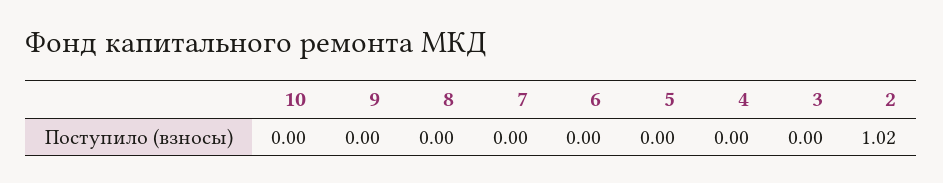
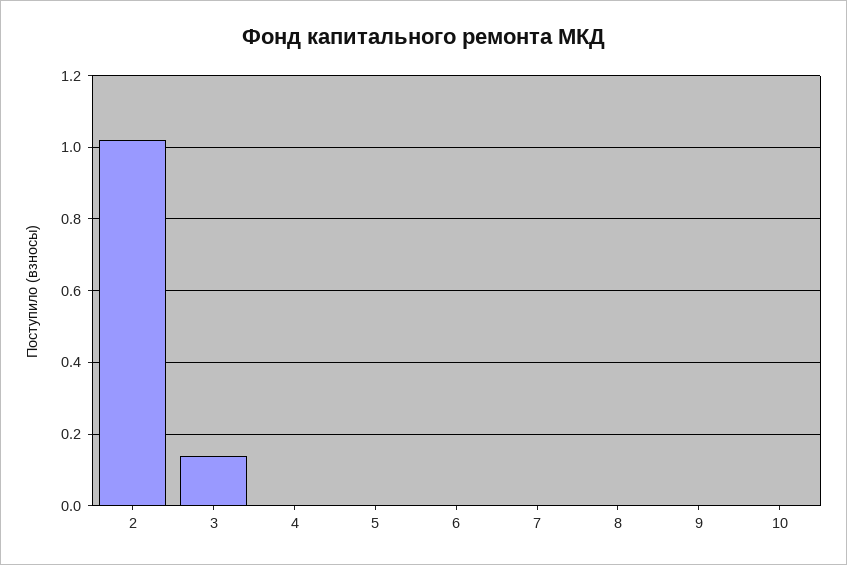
  {
    "10": 0,
    "9": 0,
    "8": 0,
    "7": 0,
    "6": 0,
    "5": 0,
    "4": 0,
-   "3": 0,
+   "3": 0.15,
    "2": 1.02
  }

